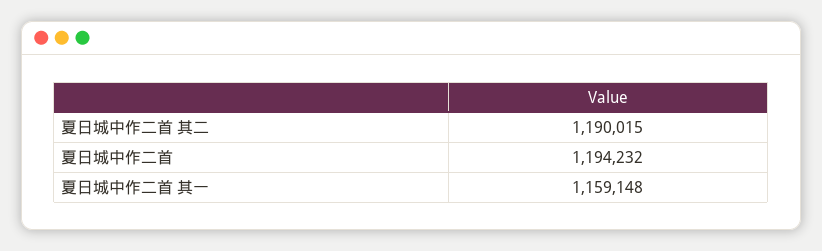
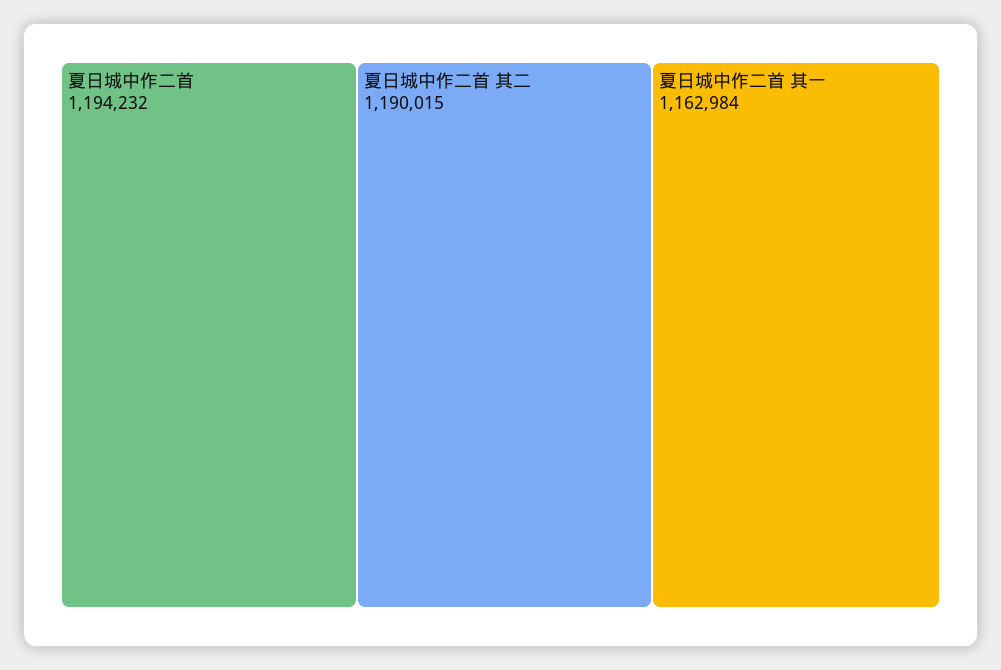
  {
    "夏日城中作二首 其二": 1190015,
    "夏日城中作二首": 1194232,
-   "夏日城中作二首 其一": 1159148
+   "夏日城中作二首 其一": 1162984
  }

